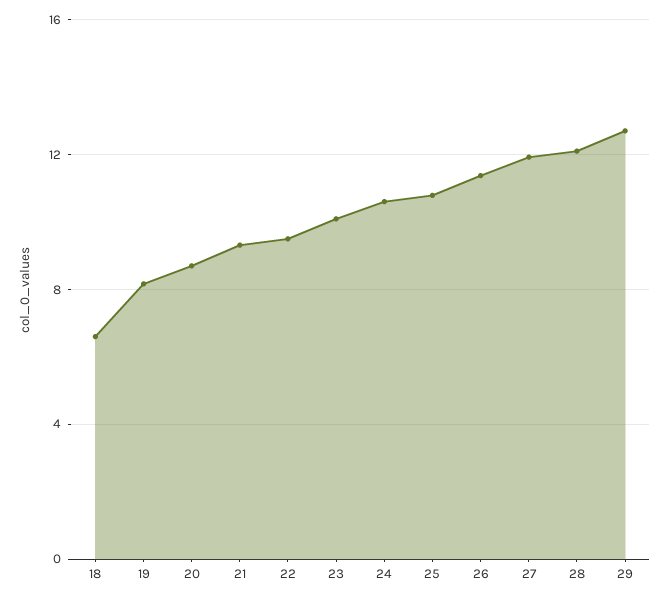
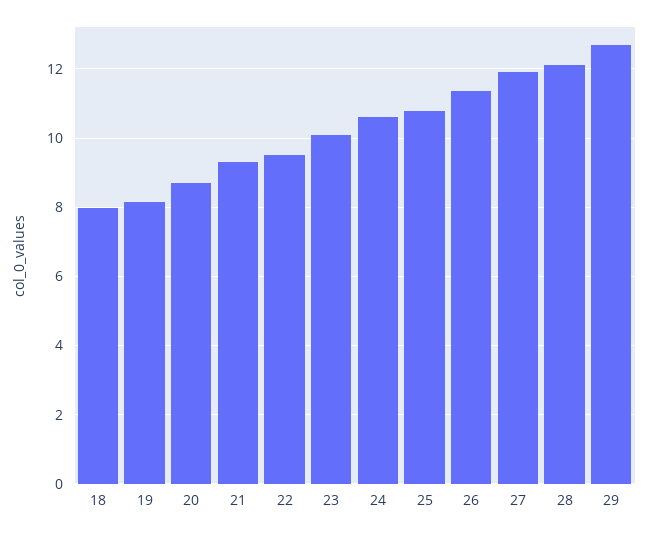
  {
-   "18": 6.5,
+   "18": 8,
    "19": 8.2,
    "20": 8.8,
    "21": 9.4,
    "22": 9.6,
    "23": 10,
    "24": 10.6,
    "25": 10.8,
    "26": 11.4,
    "27": 12,
    "28": 12.2,
    "29": 12.8
  }

